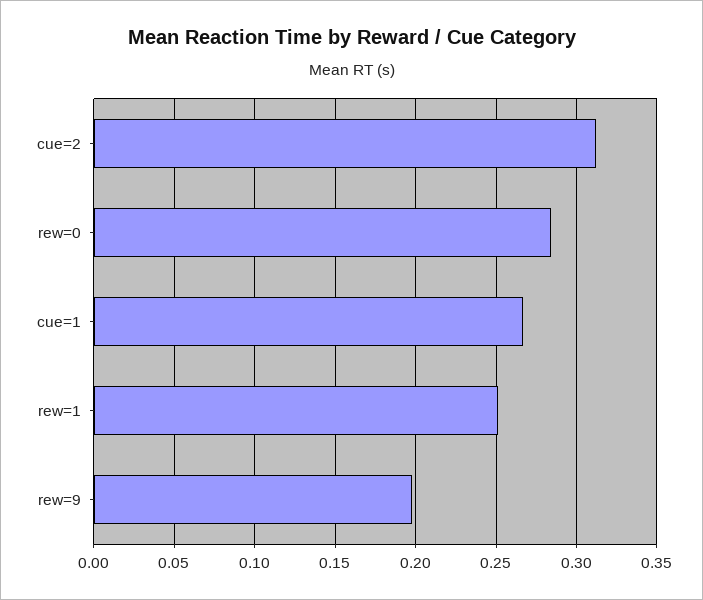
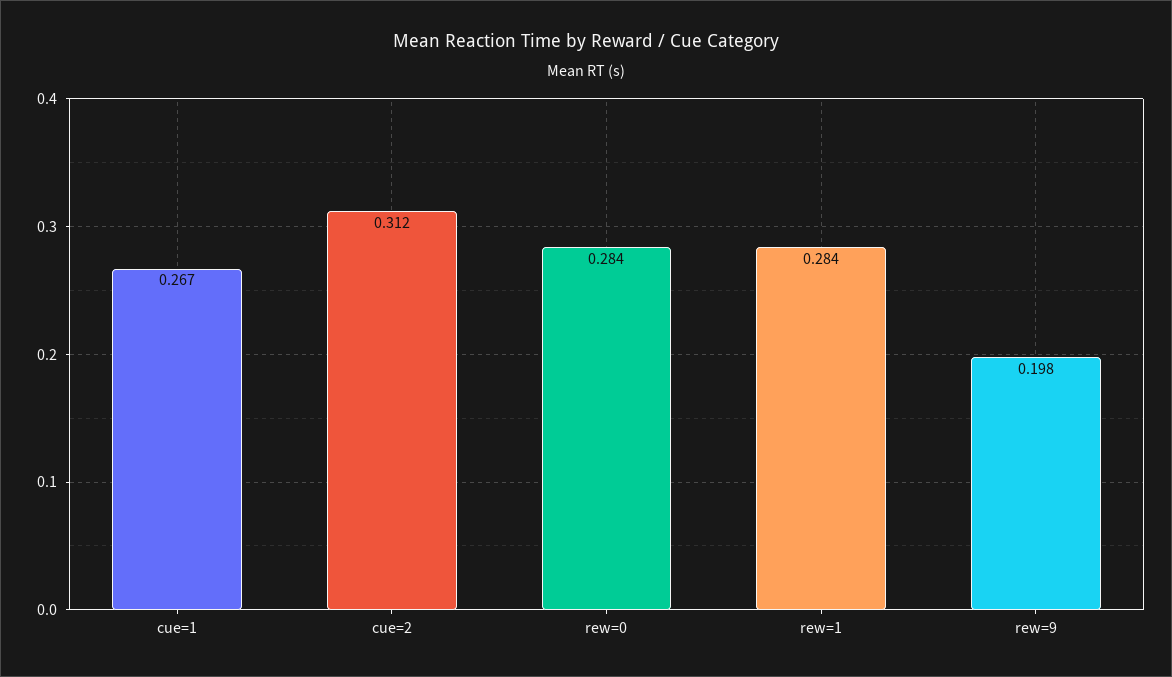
  {
    "cue=2": 0.312,
    "rew=0": 0.284,
    "cue=1": 0.267,
-   "rew=1": 0.25,
+   "rew=1": 0.284,
    "rew=9": 0.198
  }

